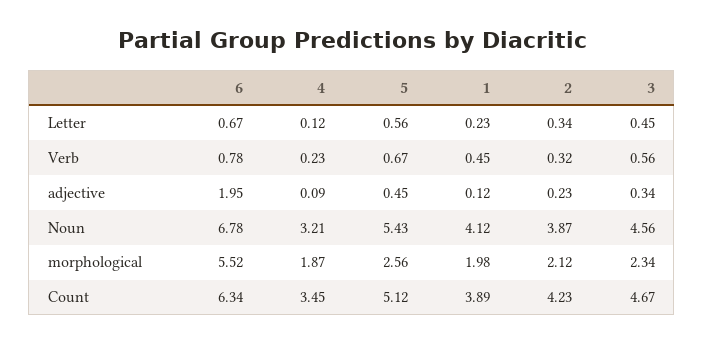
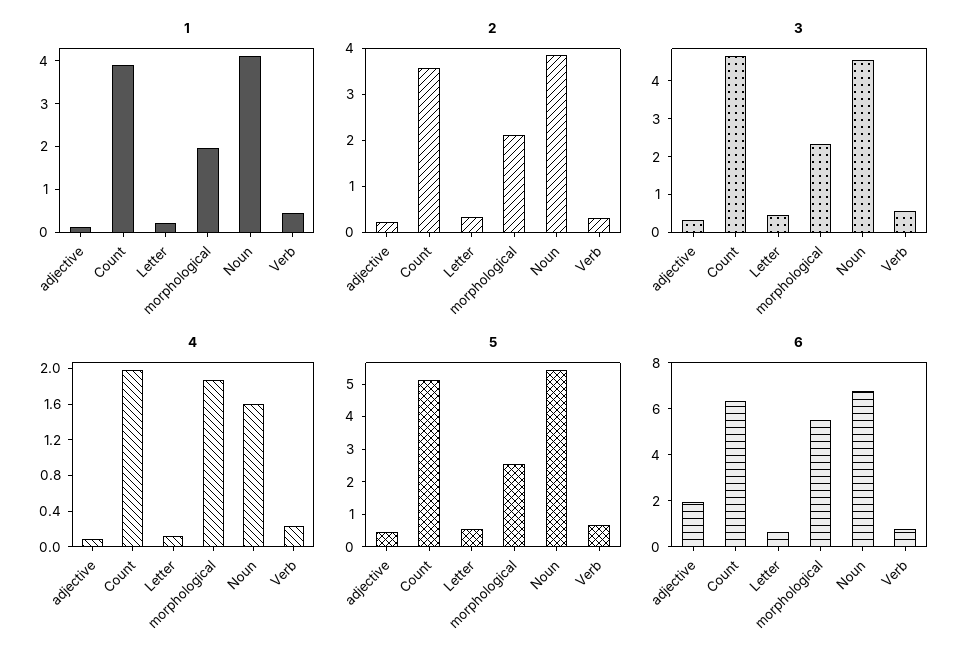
  {
    "6": {
      "Letter": 0.67,
      "Verb": 0.78,
      "adjective": 1.95,
      "Noun": 6.78,
      "morphological": 5.52,
      "Count": 6.34
    },
    "4": {
      "Letter": 0.12,
      "Verb": 0.23,
      "adjective": 0.09,
-     "Noun": 3.21,
+     "Noun": 1.6,
      "morphological": 1.87,
-     "Count": 3.45
+     "Count": 2
    },
    "5": {
      "Letter": 0.56,
      "Verb": 0.67,
      "adjective": 0.45,
      "Noun": 5.43,
      "morphological": 2.56,
      "Count": 5.12
    },
    "1": {
      "Letter": 0.23,
      "Verb": 0.45,
      "adjective": 0.12,
      "Noun": 4.12,
      "morphological": 1.98,
      "Count": 3.89
    },
    "2": {
      "Letter": 0.34,
      "Verb": 0.32,
      "adjective": 0.23,
      "Noun": 3.87,
      "morphological": 2.12,
-     "Count": 4.23
+     "Count": 3.6
    },
    "3": {
      "Letter": 0.45,
      "Verb": 0.56,
      "adjective": 0.34,
      "Noun": 4.56,
      "morphological": 2.34,
      "Count": 4.67
    }
  }

